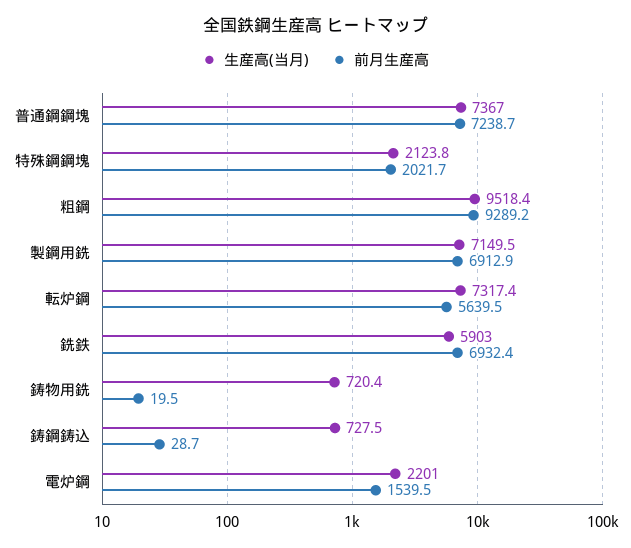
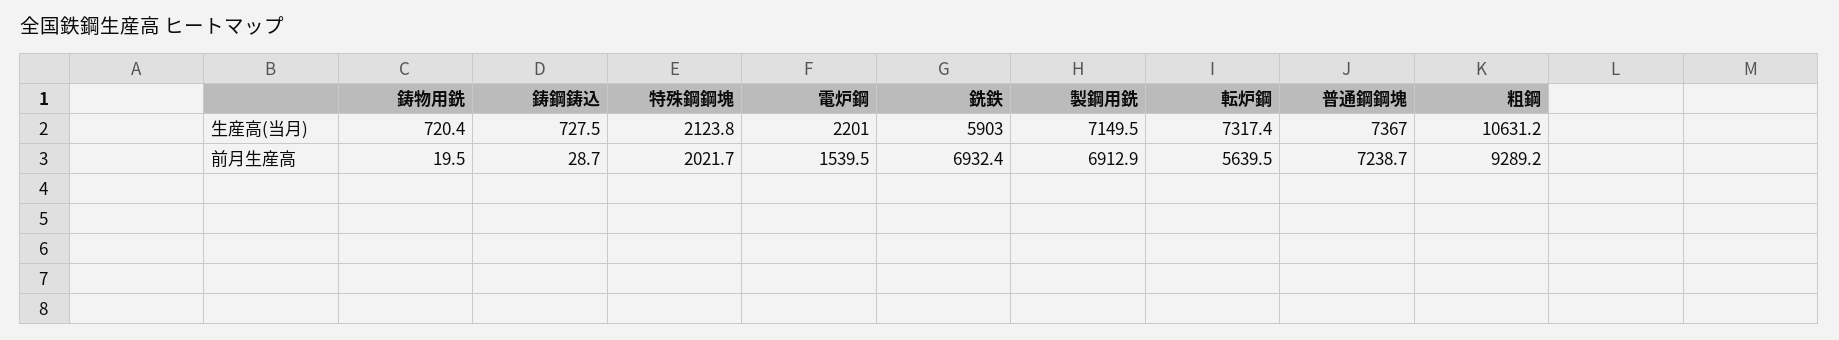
  {
    "生産高(当月)": {
      "普通鋼鋼塊": 7367,
      "特殊鋼鋼塊": 2123.8,
-     "粗鋼": 9518.4,
+     "粗鋼": 10631.2,
      "製鋼用銑": 7149.5,
      "転炉鋼": 7317.4,
      "銑鉄": 5903,
      "鋳物用銑": 720.4,
      "鋳鋼鋳込": 727.5,
      "電炉鋼": 2201
    },
    "前月生産高": {
      "普通鋼鋼塊": 7238.7,
      "特殊鋼鋼塊": 2021.7,
      "粗鋼": 9289.2,
      "製鋼用銑": 6912.9,
      "転炉鋼": 5639.5,
      "銑鉄": 6932.4,
      "鋳物用銑": 19.5,
      "鋳鋼鋳込": 28.7,
      "電炉鋼": 1539.5
    }
  }

